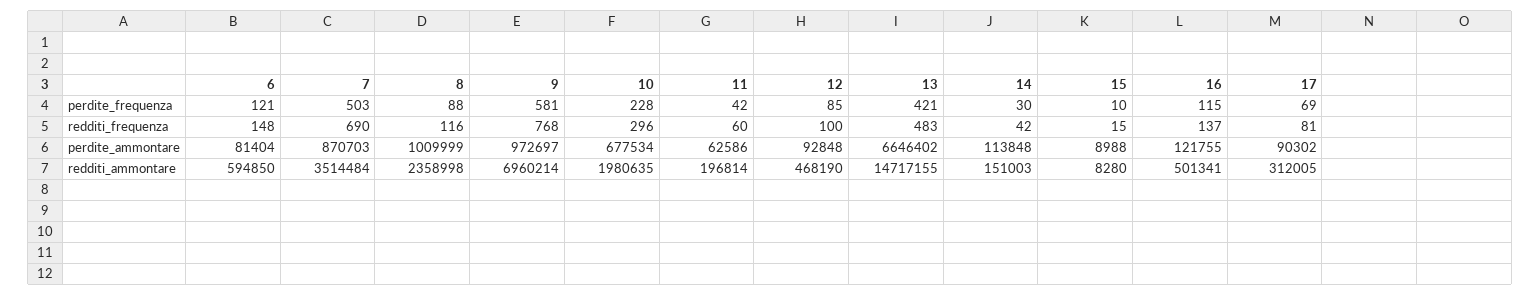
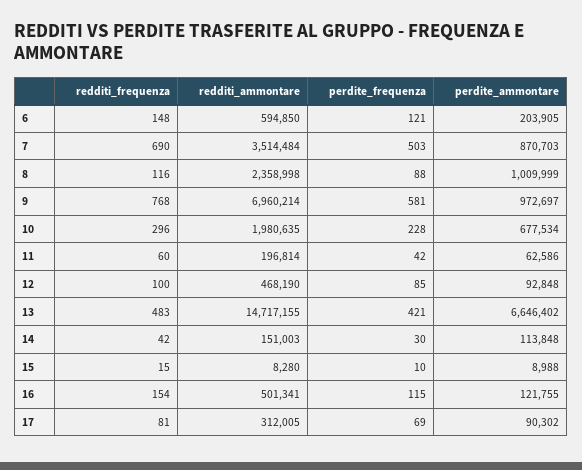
  {
    "6": {
      "perdite_frequenza": 121,
      "redditi_frequenza": 148,
-     "perdite_ammontare": 81404,
+     "perdite_ammontare": 203905,
      "redditi_ammontare": 594850
    },
    "7": {
      "perdite_frequenza": 503,
      "redditi_frequenza": 690,
      "perdite_ammontare": 870703,
      "redditi_ammontare": 3514484
    },
    "8": {
      "perdite_frequenza": 88,
      "redditi_frequenza": 116,
      "perdite_ammontare": 1009999,
      "redditi_ammontare": 2358998
    },
    "9": {
      "perdite_frequenza": 581,
      "redditi_frequenza": 768,
      "perdite_ammontare": 972697,
      "redditi_ammontare": 6960214
    },
    "10": {
      "perdite_frequenza": 228,
      "redditi_frequenza": 296,
      "perdite_ammontare": 677534,
      "redditi_ammontare": 1980635
    },
    "11": {
      "perdite_frequenza": 42,
      "redditi_frequenza": 60,
      "perdite_ammontare": 62586,
      "redditi_ammontare": 196814
    },
    "12": {
      "perdite_frequenza": 85,
      "redditi_frequenza": 100,
      "perdite_ammontare": 92848,
      "redditi_ammontare": 468190
    },
    "13": {
      "perdite_frequenza": 421,
      "redditi_frequenza": 483,
      "perdite_ammontare": 6646402,
      "redditi_ammontare": 14717155
    },
    "14": {
      "perdite_frequenza": 30,
      "redditi_frequenza": 42,
      "perdite_ammontare": 113848,
      "redditi_ammontare": 151003
    },
    "15": {
      "perdite_frequenza": 10,
      "redditi_frequenza": 15,
      "perdite_ammontare": 8988,
      "redditi_ammontare": 8280
    },
    "16": {
      "perdite_frequenza": 115,
-     "redditi_frequenza": 137,
+     "redditi_frequenza": 154,
      "perdite_ammontare": 121755,
      "redditi_ammontare": 501341
    },
    "17": {
      "perdite_frequenza": 69,
      "redditi_frequenza": 81,
      "perdite_ammontare": 90302,
      "redditi_ammontare": 312005
    }
  }

